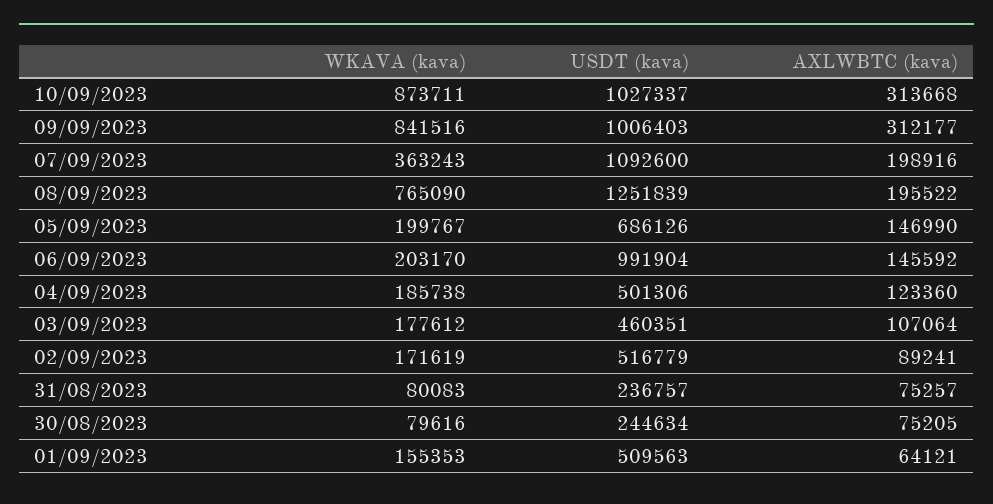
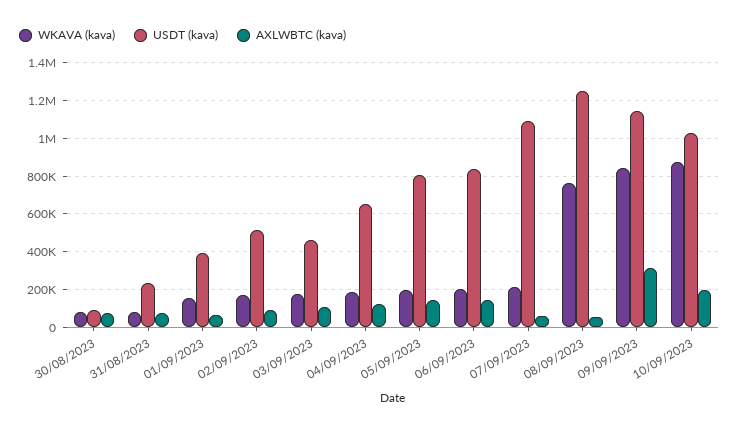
  {
    "WKAVA (kava)": {
      "10/09/2023": 873711,
      "09/09/2023": 841516,
-     "07/09/2023": 363243,
+     "07/09/2023": 200000,
      "08/09/2023": 765090,
      "05/09/2023": 199767,
      "06/09/2023": 203170,
      "04/09/2023": 185738,
      "03/09/2023": 177612,
      "02/09/2023": 171619,
      "31/08/2023": 80083,
      "30/08/2023": 79616,
      "01/09/2023": 155353
    },
    "USDT (kava)": {
      "10/09/2023": 1027337,
-     "09/09/2023": 1006403,
+     "09/09/2023": 1150000,
      "07/09/2023": 1092600,
      "08/09/2023": 1251839,
-     "05/09/2023": 686126,
+     "05/09/2023": 800000,
-     "06/09/2023": 991904,
+     "06/09/2023": 850000,
-     "04/09/2023": 501306,
+     "04/09/2023": 650000,
      "03/09/2023": 460351,
      "02/09/2023": 516779,
      "31/08/2023": 236757,
-     "30/08/2023": 244634,
+     "30/08/2023": 100000,
-     "01/09/2023": 509563
+     "01/09/2023": 400000
    },
    "AXLWBTC (kava)": {
-     "10/09/2023": 313668,
+     "10/09/2023": 200000,
      "09/09/2023": 312177,
-     "07/09/2023": 198916,
+     "07/09/2023": 50000,
-     "08/09/2023": 195522,
+     "08/09/2023": 50000,
      "05/09/2023": 146990,
      "06/09/2023": 145592,
      "04/09/2023": 123360,
      "03/09/2023": 107064,
      "02/09/2023": 89241,
      "31/08/2023": 75257,
      "30/08/2023": 75205,
      "01/09/2023": 64121
    }
  }

